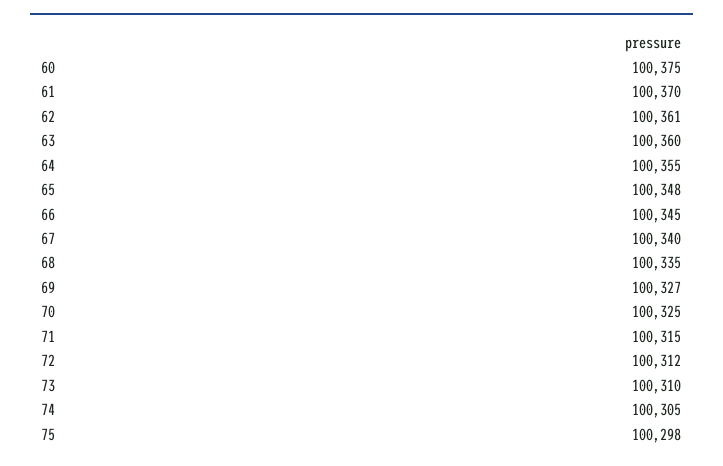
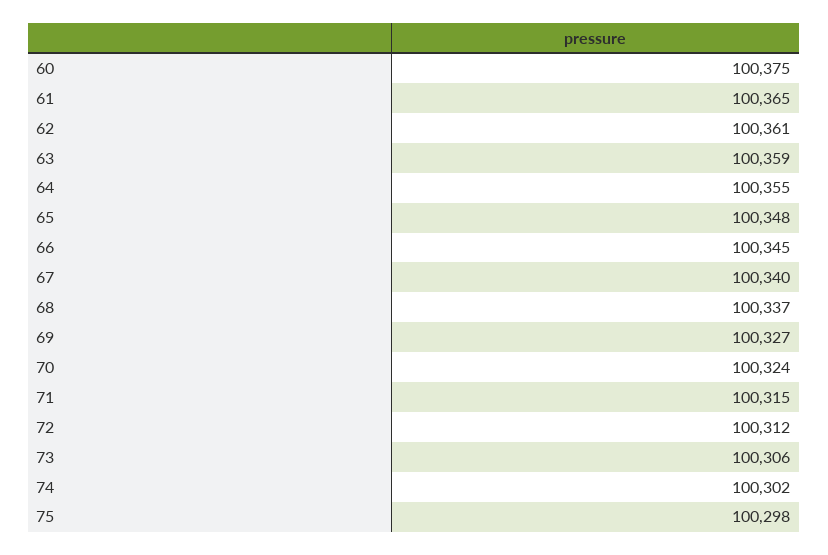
  {
    "60": 100375,
-   "61": 100370,
+   "61": 100365,
    "62": 100361,
-   "63": 100360,
+   "63": 100359,
    "64": 100355,
    "65": 100348,
    "66": 100345,
    "67": 100340,
-   "68": 100335,
+   "68": 100337,
    "69": 100327,
-   "70": 100325,
+   "70": 100324,
    "71": 100315,
    "72": 100312,
-   "73": 100310,
+   "73": 100306,
-   "74": 100305,
+   "74": 100302,
    "75": 100298
  }

